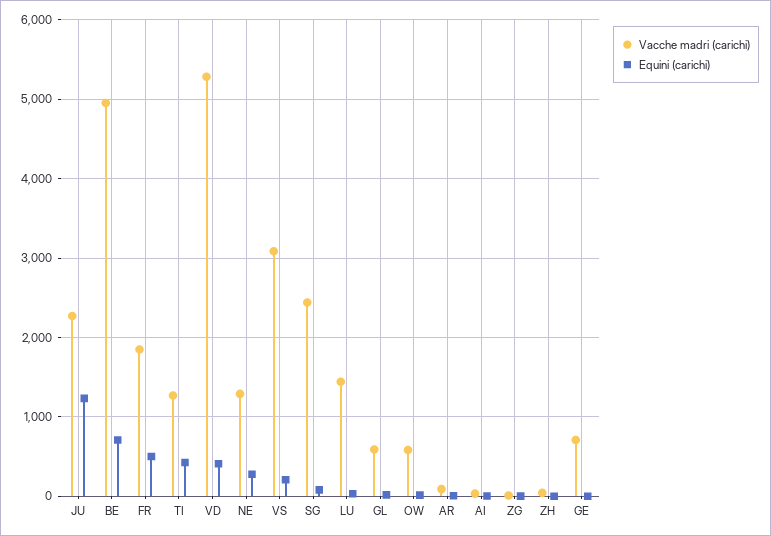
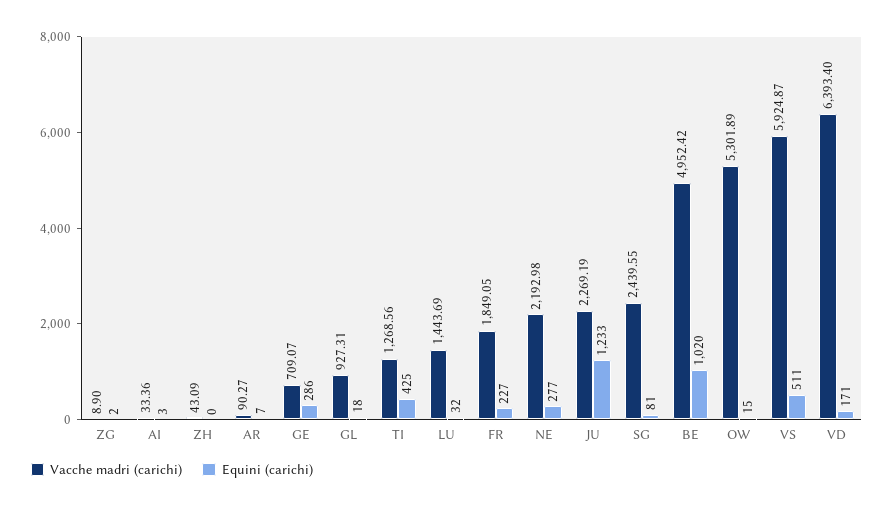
  {
    "Vacche madri (carichi)": {
      "JU": 2269.19,
      "BE": 4952.42,
      "FR": 1849.05,
      "TI": 1268.56,
-     "VD": 5300,
+     "VD": 6393.4,
-     "NE": 1300,
+     "NE": 2192.98,
-     "VS": 3100,
+     "VS": 5924.87,
      "SG": 2439.55,
      "LU": 1443.69,
-     "GL": 600,
+     "GL": 927.31,
-     "OW": 600,
+     "OW": 5301.89,
      "AR": 90.27,
      "AI": 33.36,
      "ZG": 8.9,
      "ZH": 43.09,
      "GE": 709.07
    },
    "Equini (carichi)": {
      "JU": 1233,
-     "BE": 700,
+     "BE": 1020,
-     "FR": 500,
+     "FR": 227,
      "TI": 425,
-     "VD": 400,
+     "VD": 171,
      "NE": 277,
-     "VS": 200,
+     "VS": 511,
      "SG": 81,
      "LU": 32,
      "GL": 18,
      "OW": 15,
      "AR": 7,
      "AI": 3,
      "ZG": 2,
      "ZH": 0,
-     "GE": 0
+     "GE": 286
    }
  }

